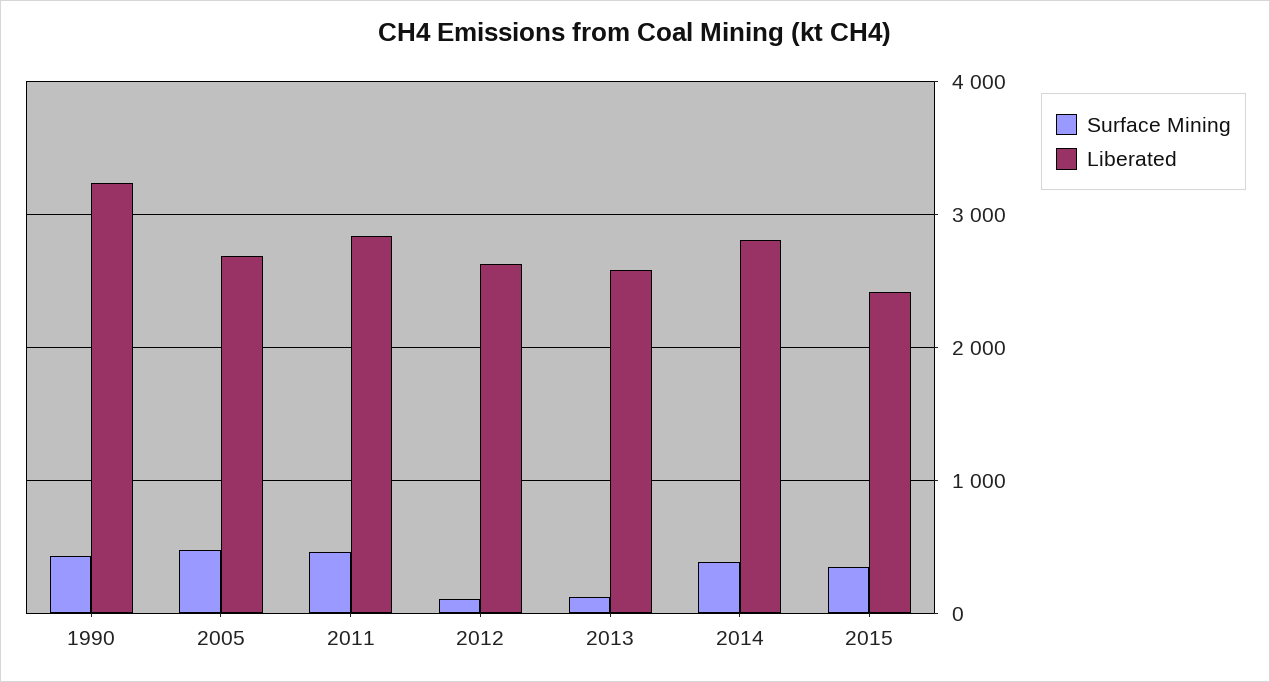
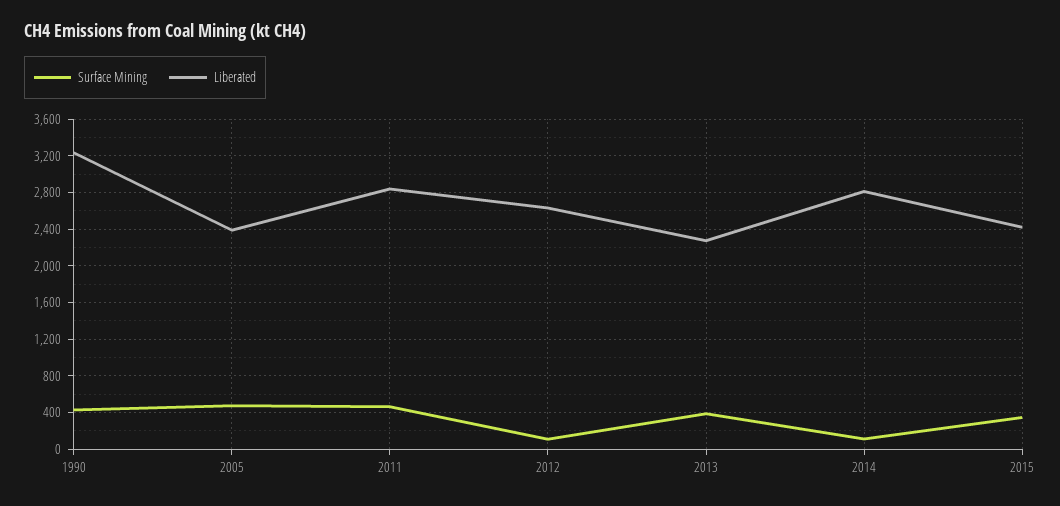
  {
    "Surface Mining": {
      "1990": 400,
      "2005": 500,
      "2011": 500,
      "2012": 100,
-     "2013": 100,
+     "2013": 400,
-     "2014": 400,
+     "2014": 100,
      "2015": 300
    },
    "Liberated": {
      "1990": 3200,
-     "2005": 2700,
+     "2005": 2400,
      "2011": 2800,
      "2012": 2600,
-     "2013": 2600,
+     "2013": 2300,
      "2014": 2800,
      "2015": 2400
    }
  }

